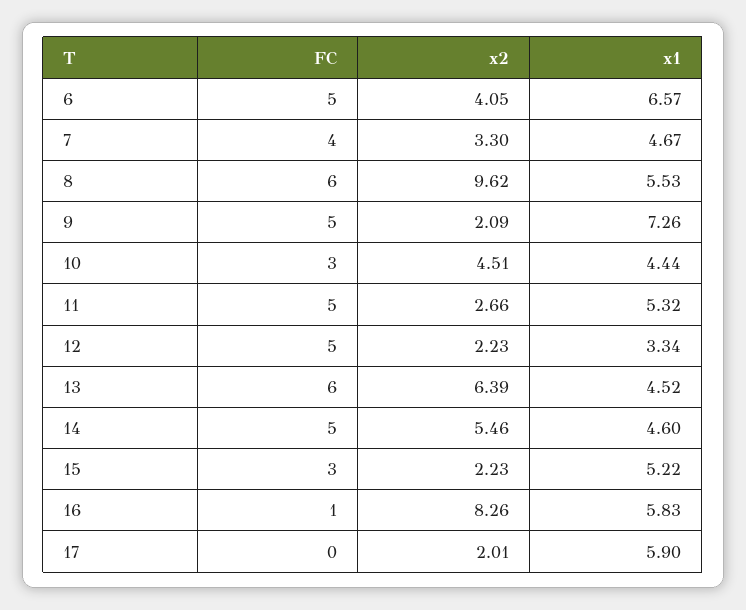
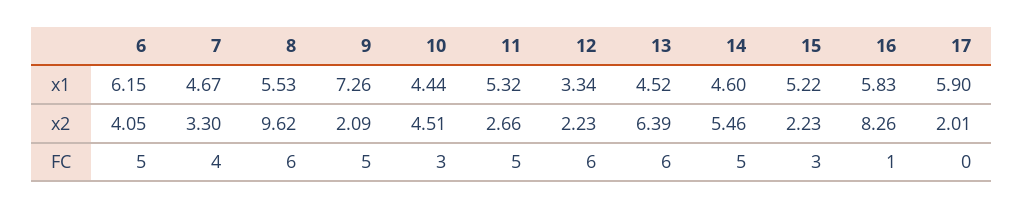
  {
    "FC": {
      "6": 5,
      "7": 4,
      "8": 6,
      "9": 5,
      "10": 3,
      "11": 5,
-     "12": 5,
+     "12": 6,
      "13": 6,
      "14": 5,
      "15": 3,
      "16": 1,
      "17": 0
    },
    "x2": {
      "6": 4.05,
      "7": 3.3,
      "8": 9.62,
      "9": 2.09,
      "10": 4.51,
      "11": 2.66,
      "12": 2.23,
      "13": 6.39,
      "14": 5.46,
      "15": 2.23,
      "16": 8.26,
      "17": 2.01
    },
    "x1": {
-     "6": 6.57,
+     "6": 6.15,
      "7": 4.67,
      "8": 5.53,
      "9": 7.26,
      "10": 4.44,
      "11": 5.32,
      "12": 3.34,
      "13": 4.52,
      "14": 4.6,
      "15": 5.22,
      "16": 5.83,
      "17": 5.9
    }
  }

